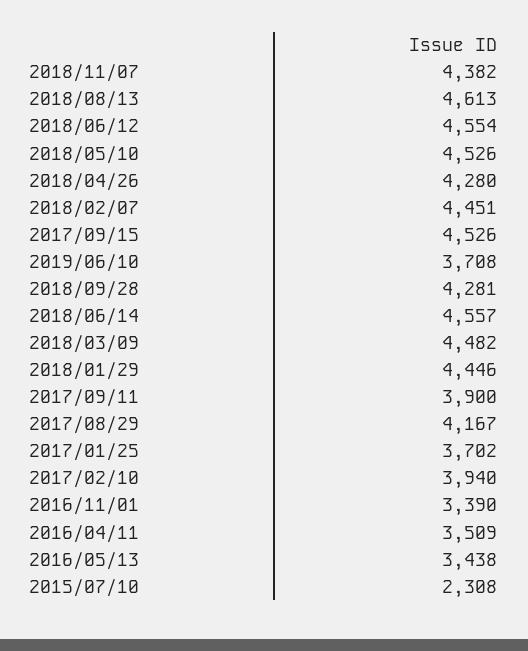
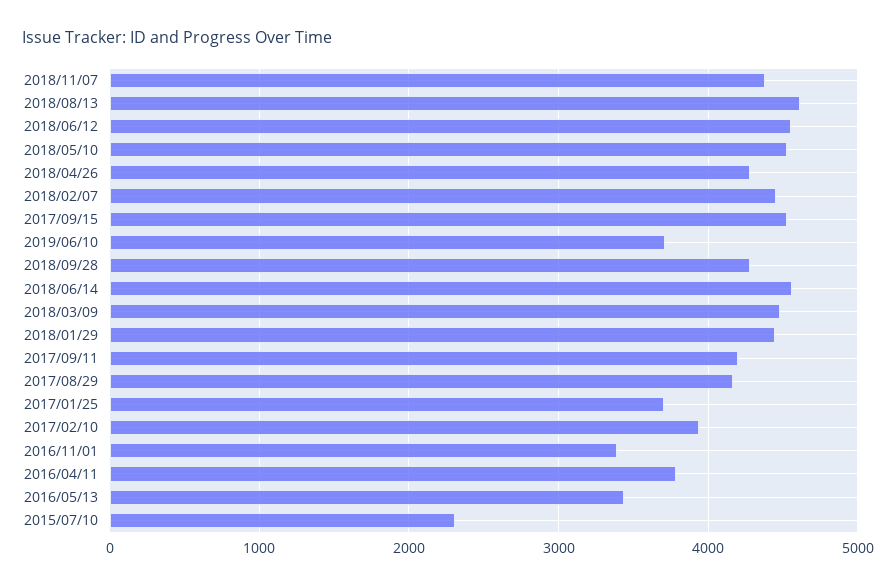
  {
    "2018/11/07": 4382,
    "2018/08/13": 4613,
    "2018/06/12": 4554,
    "2018/05/10": 4526,
    "2018/04/26": 4280,
    "2018/02/07": 4451,
    "2017/09/15": 4526,
    "2019/06/10": 3708,
    "2018/09/28": 4281,
    "2018/06/14": 4557,
    "2018/03/09": 4482,
    "2018/01/29": 4446,
-   "2017/09/11": 3900,
+   "2017/09/11": 4200,
    "2017/08/29": 4167,
    "2017/01/25": 3702,
    "2017/02/10": 3940,
    "2016/11/01": 3390,
-   "2016/04/11": 3509,
+   "2016/04/11": 3800,
    "2016/05/13": 3438,
    "2015/07/10": 2308
  }

